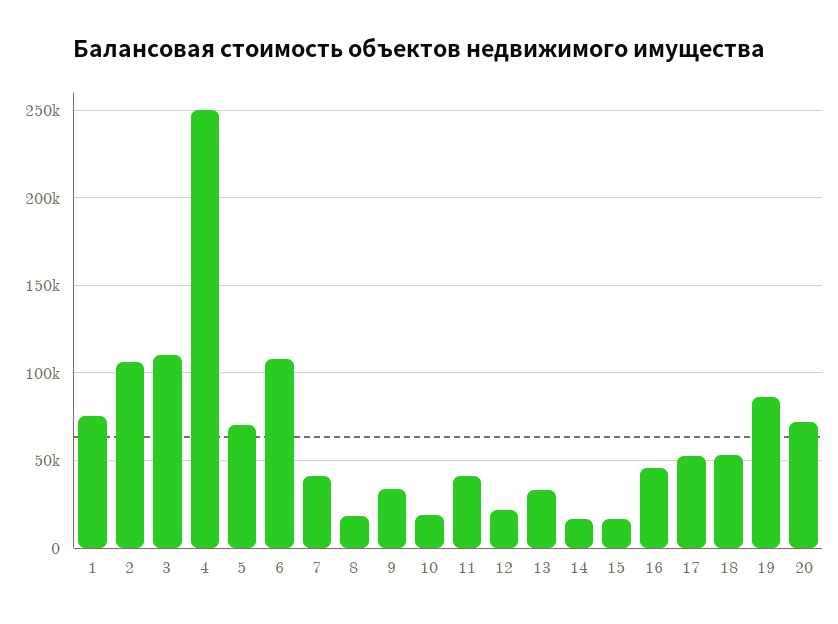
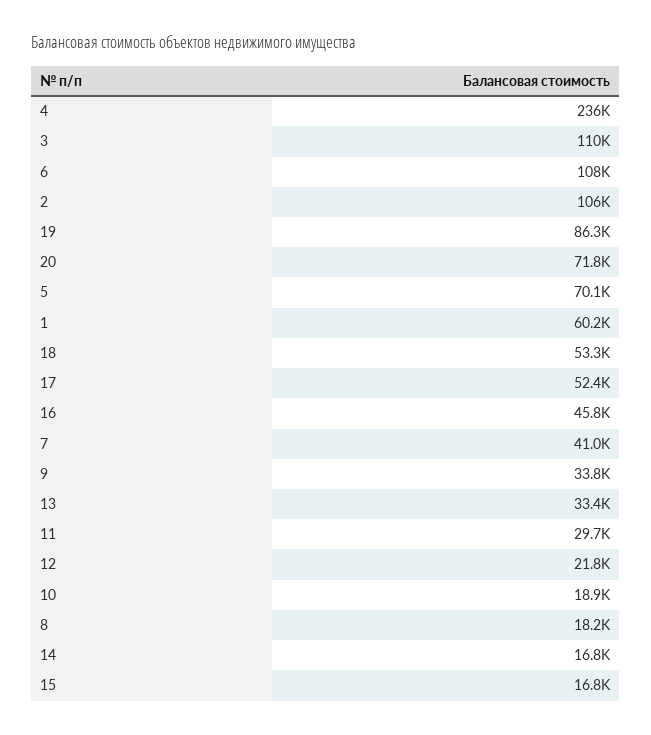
  {
-   "1": 75000,
+   "1": 60200,
    "2": 106000,
    "3": 110000,
-   "4": 250000,
+   "4": 236000,
    "5": 70100,
    "6": 108000,
    "7": 41000,
    "8": 18200,
    "9": 33800,
    "10": 18900,
-   "11": 40000,
+   "11": 29700,
    "12": 21800,
    "13": 33400,
    "14": 16800,
    "15": 16800,
    "16": 45800,
    "17": 52400,
    "18": 53300,
    "19": 86300,
    "20": 71800
  }

